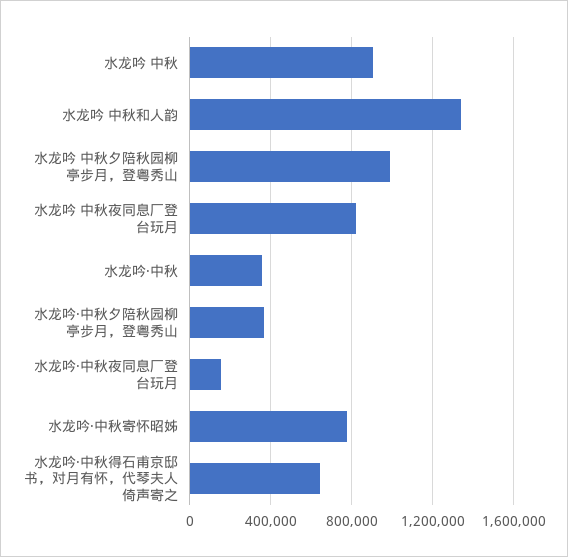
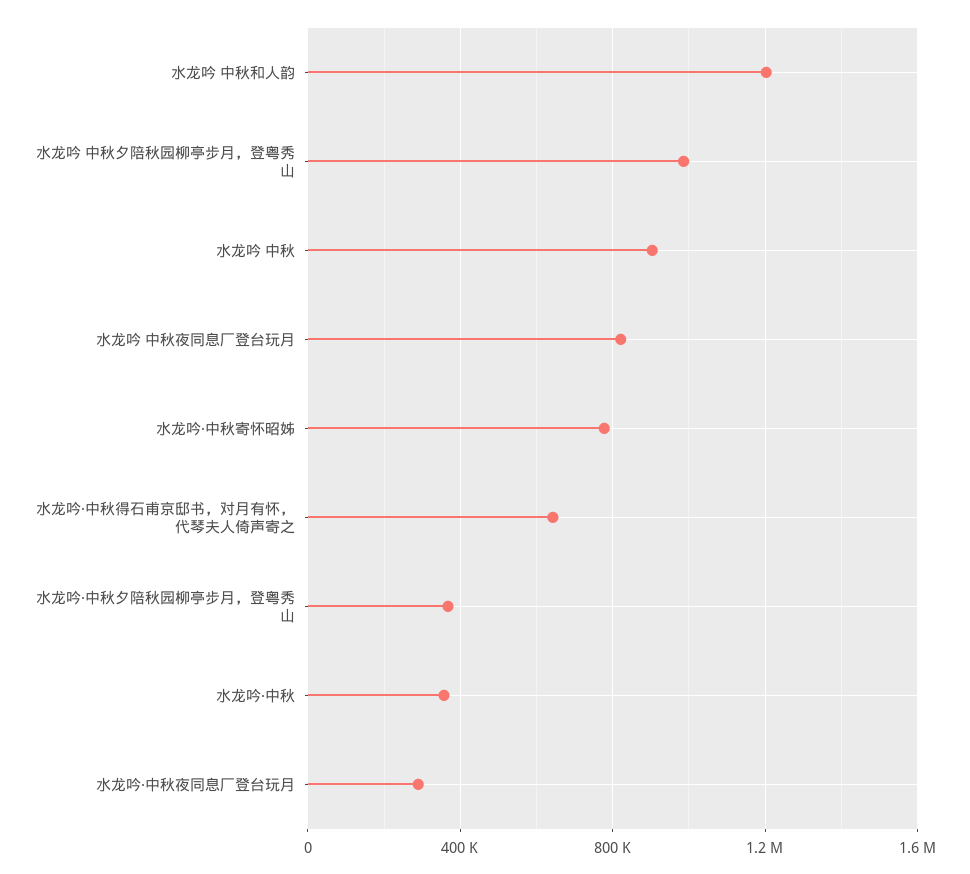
  {
    "水龙吟 中秋": 900000,
-   "水龙吟 中秋和人韵": 1350000,
+   "水龙吟 中秋和人韵": 1200000,
    "水龙吟 中秋夕陪秋园柳亭步月，登粤秀山": 1000000,
    "水龙吟 中秋夜同息厂登台玩月": 800000,
    "水龙吟·中秋": 350000,
    "水龙吟·中秋夕陪秋园柳亭步月，登粤秀山": 350000,
-   "水龙吟·中秋夜同息厂登台玩月": 150000,
+   "水龙吟·中秋夜同息厂登台玩月": 300000,
    "水龙吟·中秋寄怀昭姊": 800000,
    "水龙吟·中秋得石甫京邸书，对月有怀，代琴夫人倚声寄之": 650000
  }

